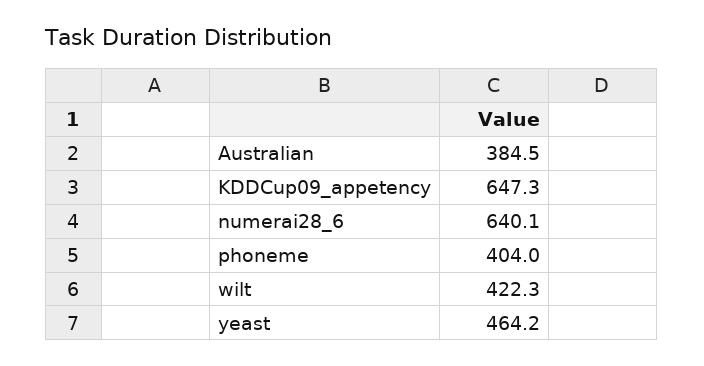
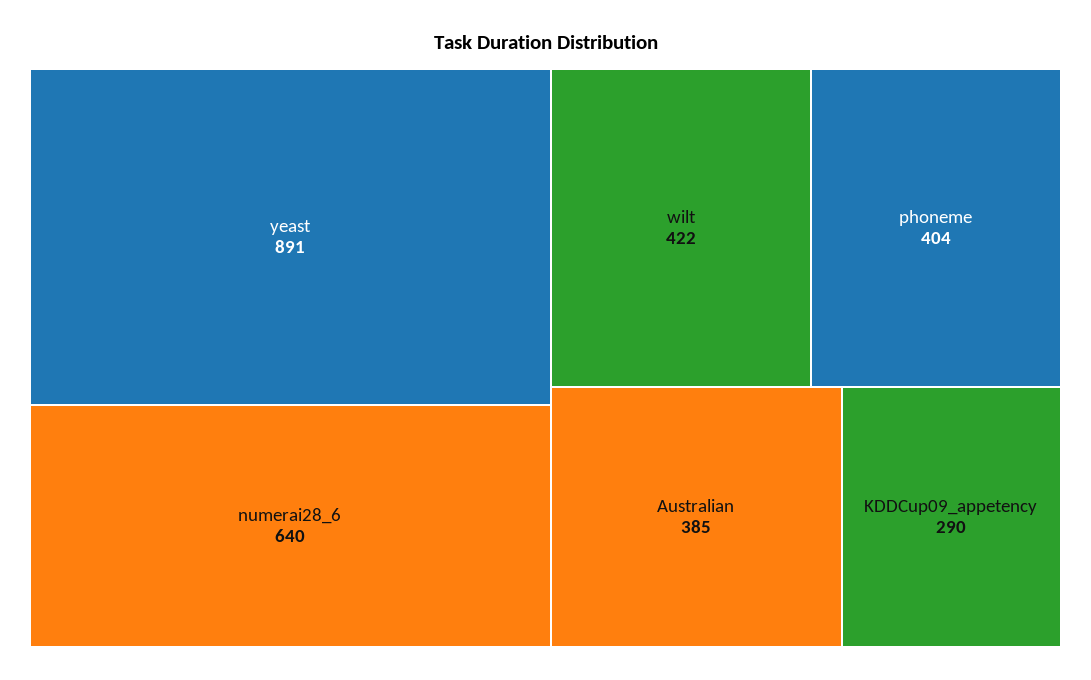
  {
    "Australian": 384.5,
-   "KDDCup09_appetency": 647.3,
+   "KDDCup09_appetency": 290,
    "numerai28_6": 640.1,
    "phoneme": 404,
    "wilt": 422.3,
-   "yeast": 464.2
+   "yeast": 891
  }

